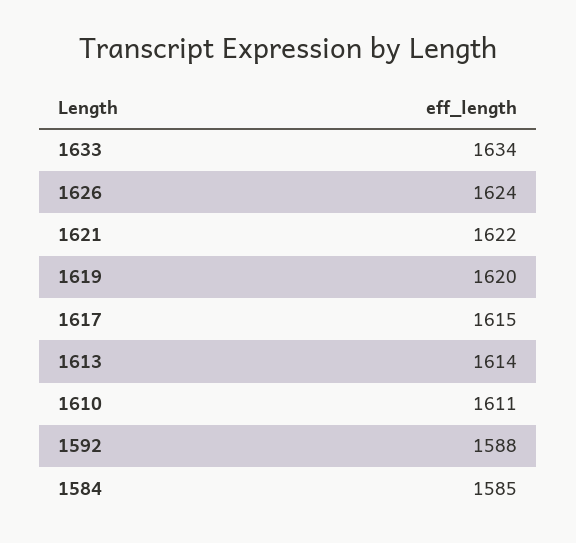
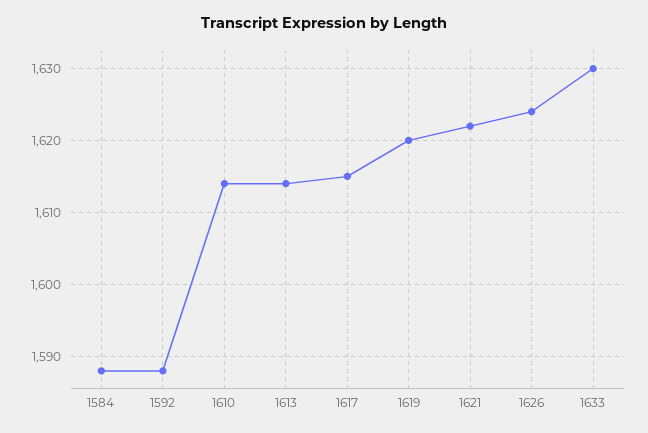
  {
-   "1633": 1634,
+   "1633": 1630,
    "1626": 1624,
    "1621": 1622,
    "1619": 1620,
    "1617": 1615,
    "1613": 1614,
-   "1610": 1611,
+   "1610": 1614,
    "1592": 1588,
-   "1584": 1585
+   "1584": 1588
  }

